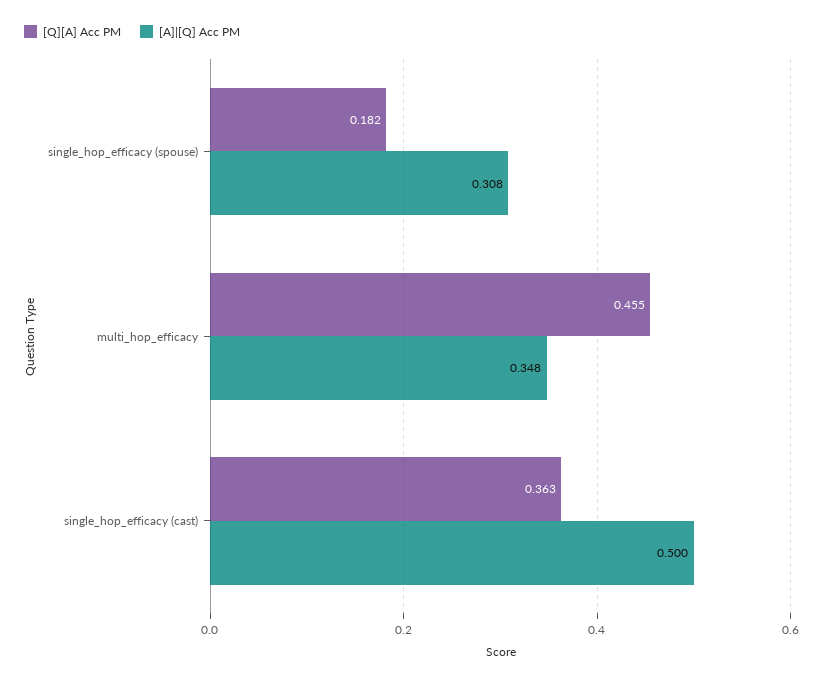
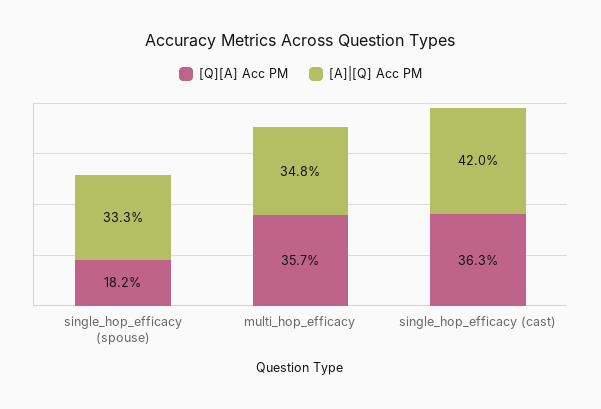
  {
    "[Q][A] Acc PM": {
      "single_hop_efficacy (spouse)": 0.182,
-     "multi_hop_efficacy": 0.455,
+     "multi_hop_efficacy": 0.357,
      "single_hop_efficacy (cast)": 0.363
    },
    "[A]|[Q] Acc PM": {
-     "single_hop_efficacy (spouse)": 0.308,
+     "single_hop_efficacy (spouse)": 0.333,
      "multi_hop_efficacy": 0.348,
-     "single_hop_efficacy (cast)": 0.5
+     "single_hop_efficacy (cast)": 0.42
    }
  }

